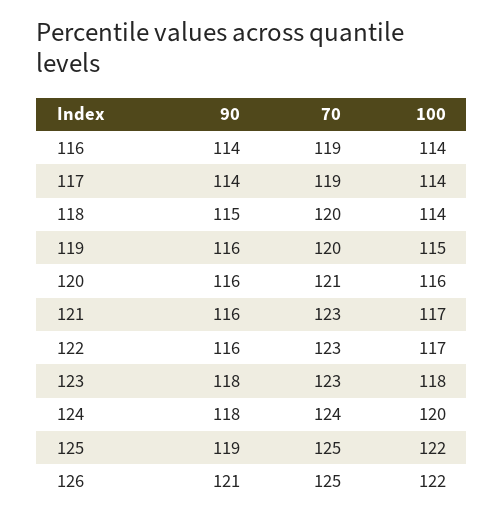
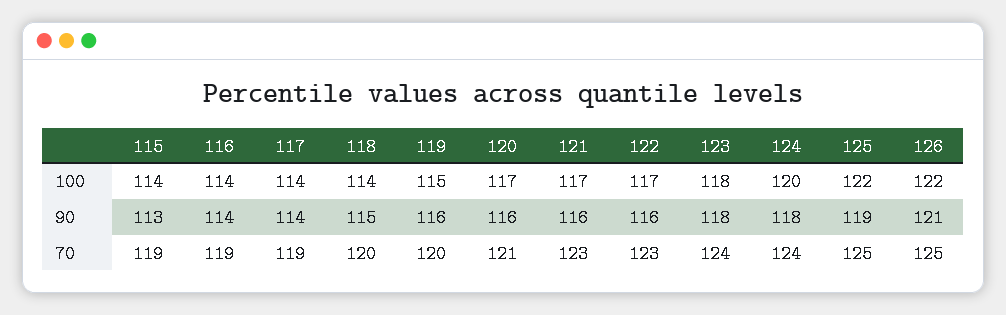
  {
    "90": {
      "116": 114,
      "117": 114,
      "118": 115,
      "119": 116,
      "120": 116,
      "121": 116,
      "122": 116,
      "123": 118,
      "124": 118,
      "125": 119,
-     "126": 121
+     "126": 121,
+     "115": 113
    },
    "70": {
      "116": 119,
      "117": 119,
      "118": 120,
      "119": 120,
      "120": 121,
      "121": 123,
      "122": 123,
-     "123": 123,
+     "123": 124,
      "124": 124,
      "125": 125,
-     "126": 125
+     "126": 125,
+     "115": 119
    },
    "100": {
      "116": 114,
      "117": 114,
      "118": 114,
      "119": 115,
-     "120": 116,
+     "120": 117,
      "121": 117,
      "122": 117,
      "123": 118,
      "124": 120,
      "125": 122,
-     "126": 122
+     "126": 122,
+     "115": 114
    }
  }

